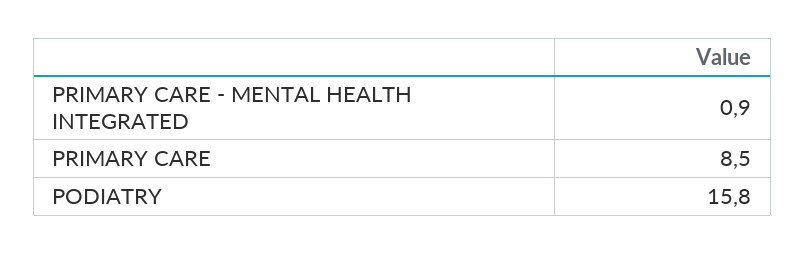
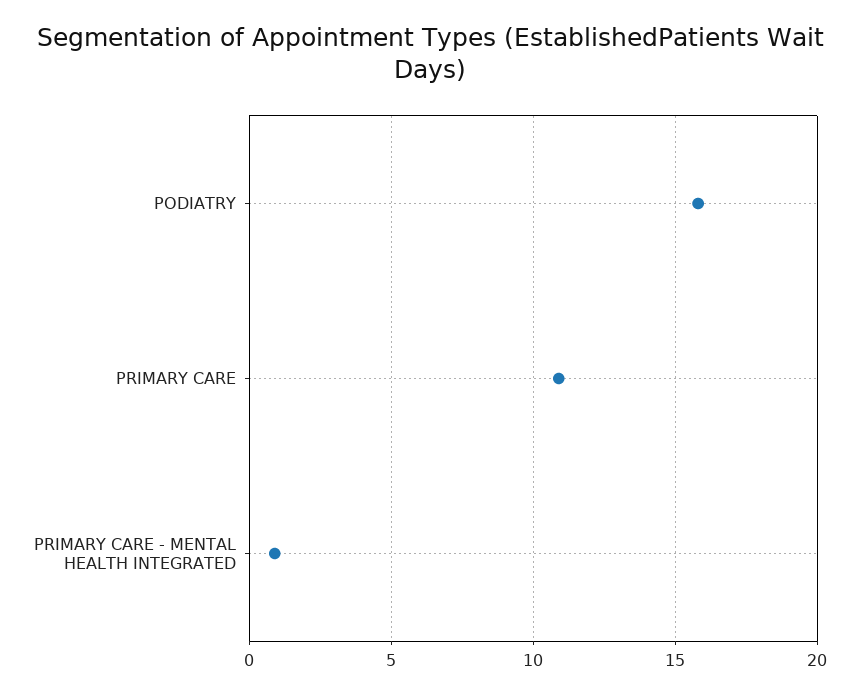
  {
    "PRIMARY CARE - MENTAL HEALTH INTEGRATED": 0.9,
-   "PRIMARY CARE": 8.5,
+   "PRIMARY CARE": 11,
    "PODIATRY": 15.8
  }

